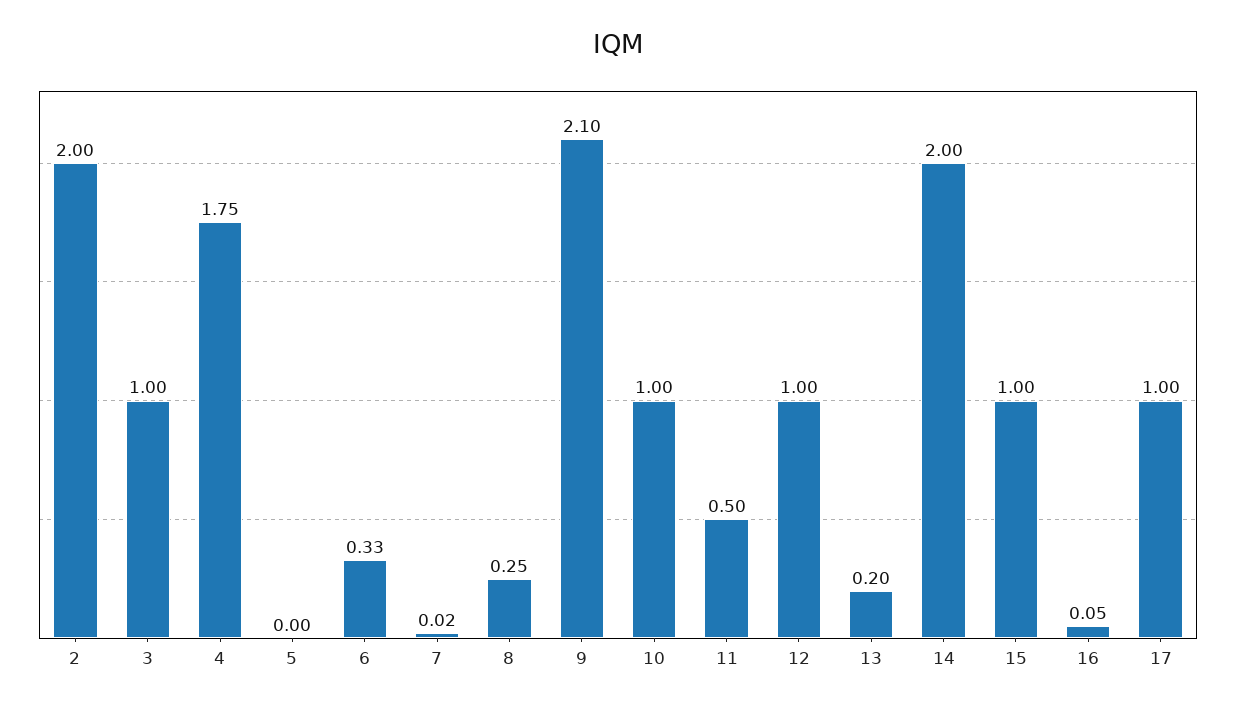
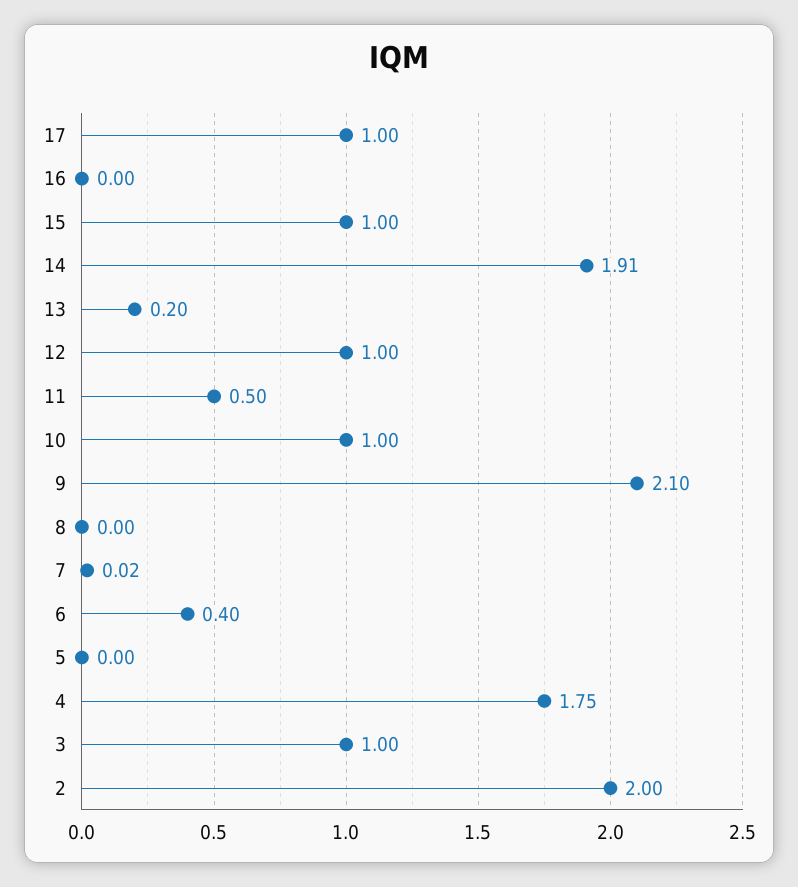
  {
    "2": 2,
    "3": 1,
    "4": 1.75,
    "5": 0,
-   "6": 0.33,
+   "6": 0.4,
    "7": 0.02,
-   "8": 0.25,
+   "8": 0,
    "9": 2.1,
    "10": 1,
    "11": 0.5,
    "12": 1,
    "13": 0.2,
-   "14": 2,
+   "14": 1.91,
    "15": 1,
-   "16": 0.05,
+   "16": 0,
    "17": 1
  }

